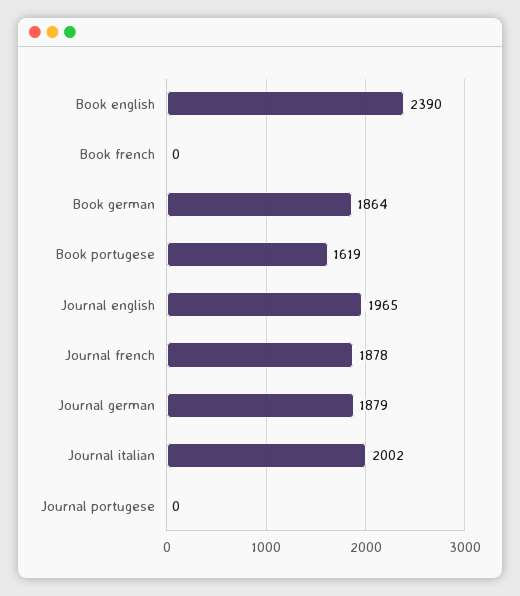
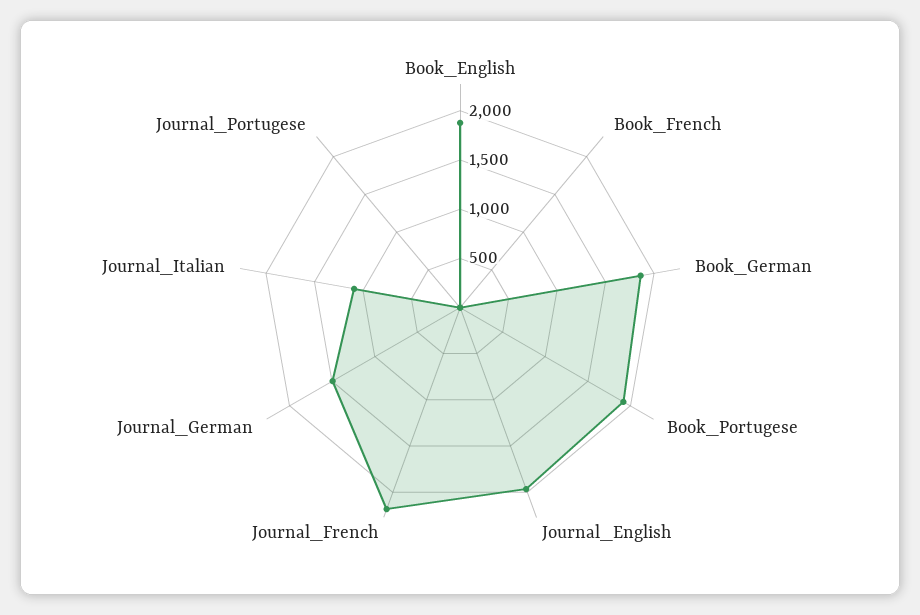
  {
-   "Book english": 2390,
+   "Book english": 1900,
    "Book french": 0,
    "Book german": 1864,
-   "Book portugese": 1619,
+   "Book portugese": 1900,
    "Journal english": 1965,
-   "Journal french": 1878,
+   "Journal french": 2200,
-   "Journal german": 1879,
+   "Journal german": 1500,
-   "Journal italian": 2002,
+   "Journal italian": 1100,
    "Journal portugese": 0
  }

